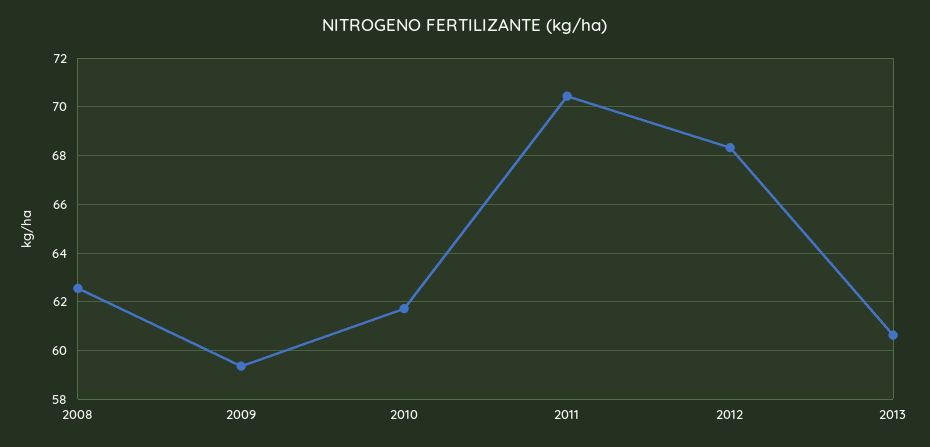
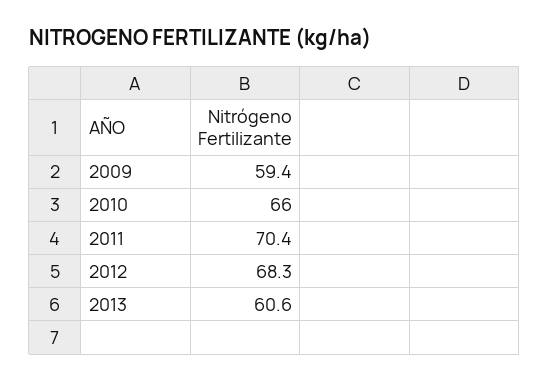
  {
-   "2008": 62.5,
    "2009": 59.4,
-   "2010": 61.75,
+   "2010": 66,
    "2011": 70.4,
    "2012": 68.3,
    "2013": 60.6
  }

